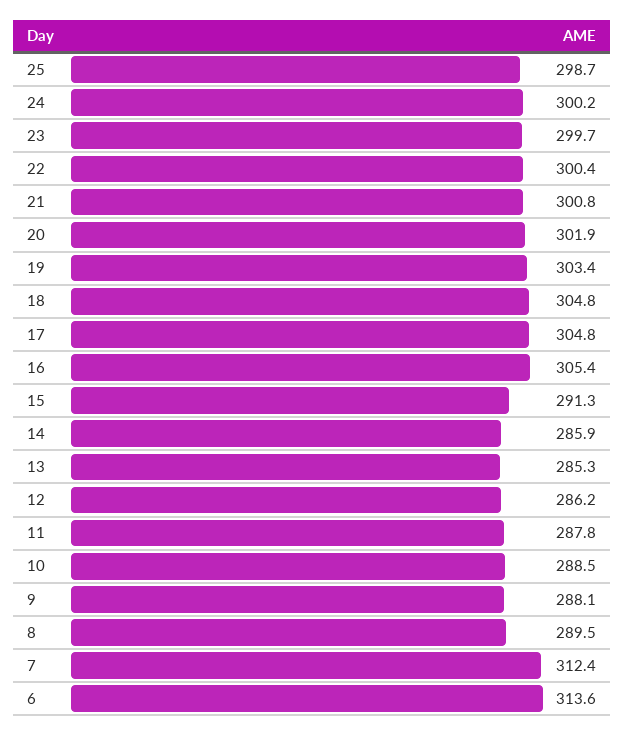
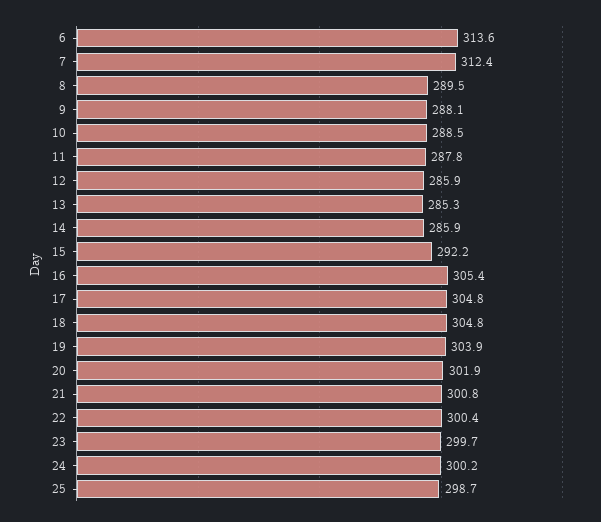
  {
    "25": 298.7,
    "24": 300.2,
    "23": 299.7,
    "22": 300.4,
    "21": 300.8,
    "20": 301.9,
-   "19": 303.4,
+   "19": 303.9,
    "18": 304.8,
    "17": 304.8,
    "16": 305.4,
-   "15": 291.3,
+   "15": 292.2,
    "14": 285.9,
    "13": 285.3,
-   "12": 286.2,
+   "12": 285.9,
    "11": 287.8,
    "10": 288.5,
    "9": 288.1,
    "8": 289.5,
    "7": 312.4,
    "6": 313.6
  }

